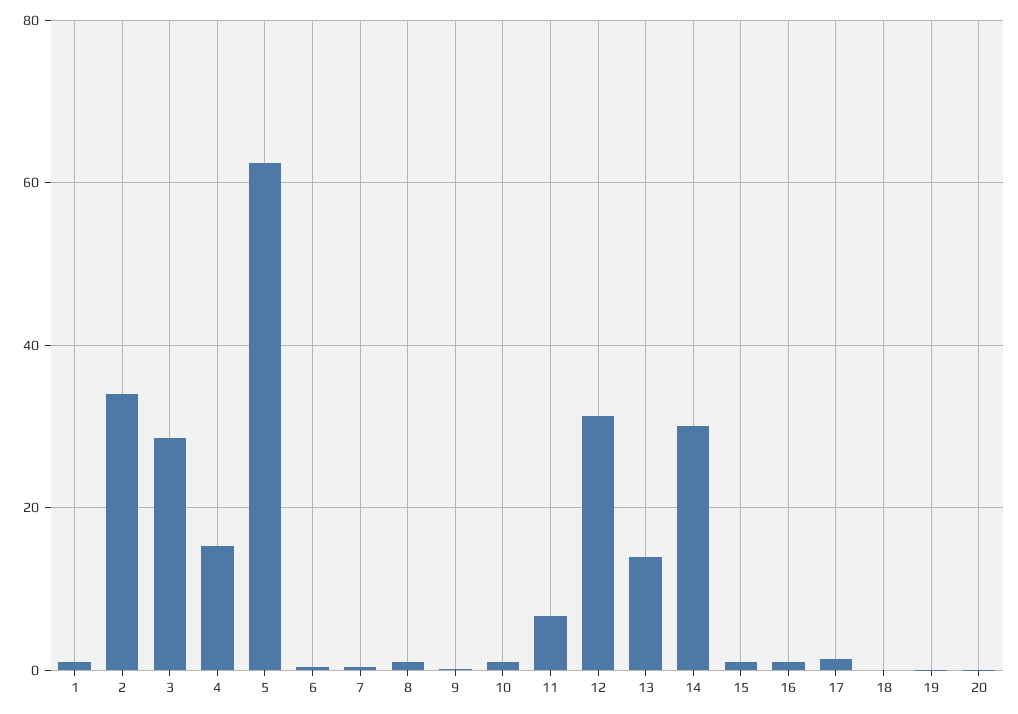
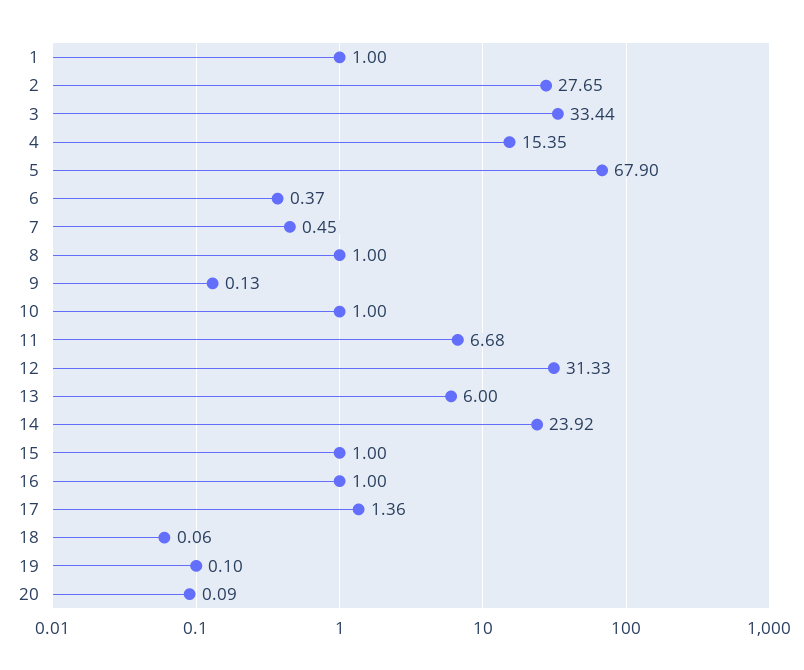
  {
    "1": 1,
-   "2": 34,
+   "2": 27.65,
-   "3": 28,
+   "3": 33.44,
    "4": 15.35,
-   "5": 62,
+   "5": 67.9,
    "6": 0.37,
    "7": 0.45,
    "8": 1,
    "9": 0.13,
    "10": 1,
    "11": 6.68,
    "12": 31.33,
-   "13": 14,
+   "13": 6,
-   "14": 30,
+   "14": 23.92,
    "15": 1,
    "16": 1,
    "17": 1.36,
    "18": 0.06,
    "19": 0.1,
    "20": 0.09
  }

